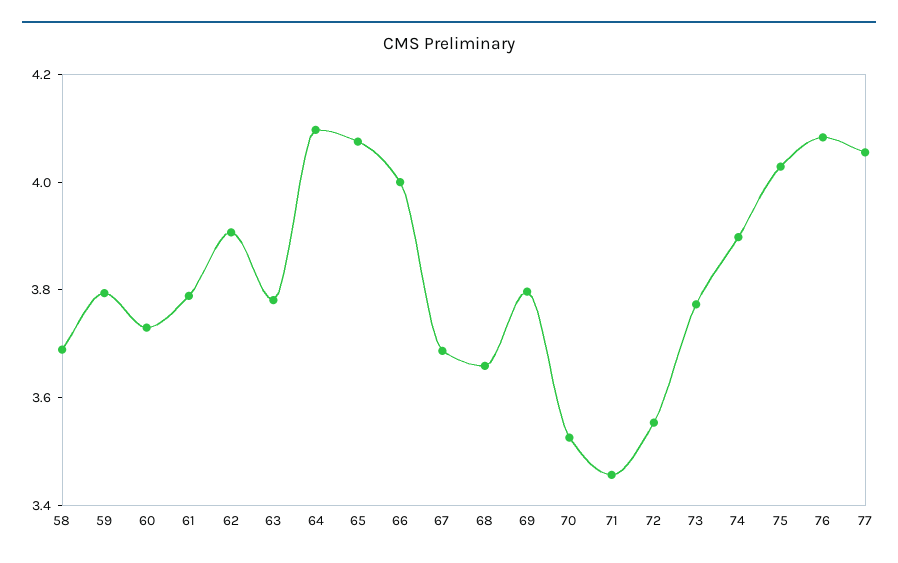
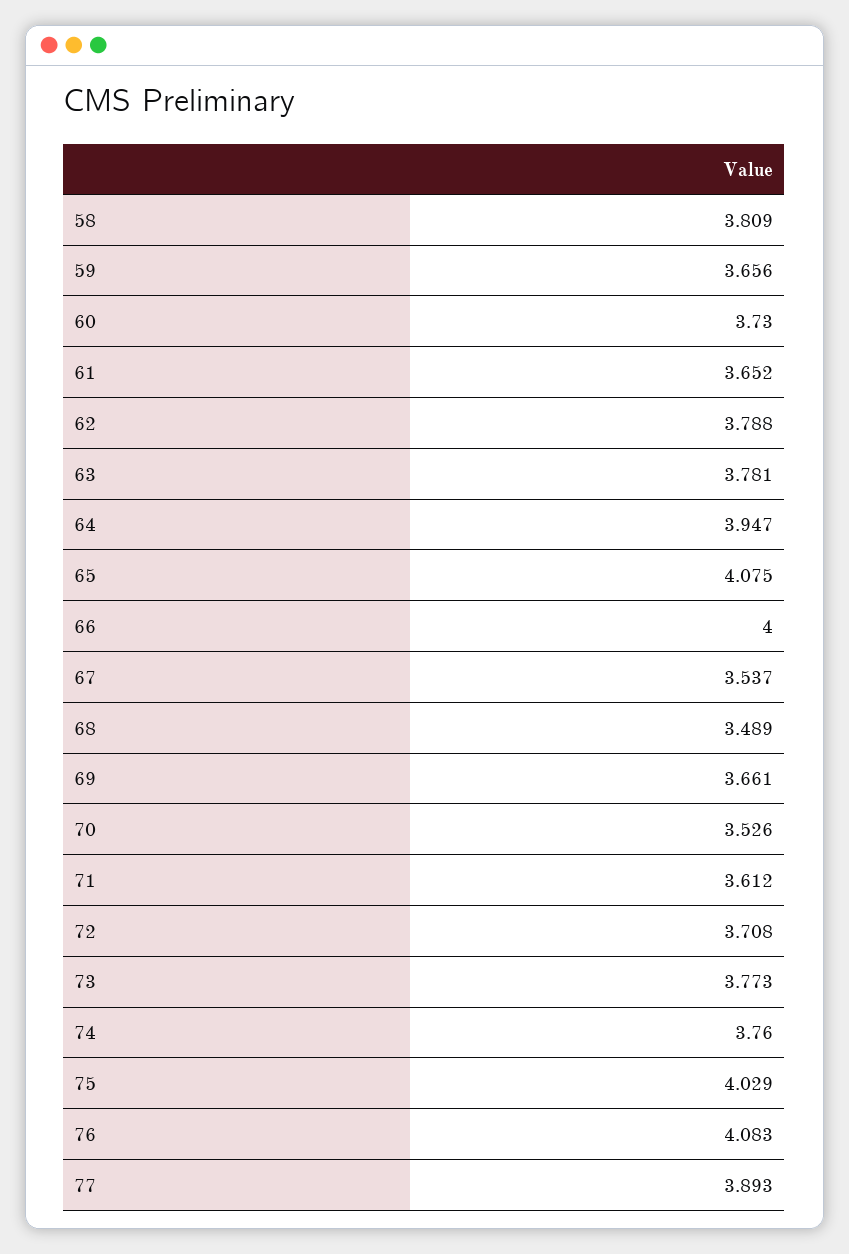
  {
-   "58": 3.7,
+   "58": 3.809,
-   "59": 3.8,
+   "59": 3.656,
    "60": 3.73,
-   "61": 3.8,
+   "61": 3.652,
-   "62": 3.9,
+   "62": 3.788,
    "63": 3.781,
-   "64": 4.1,
+   "64": 3.947,
    "65": 4.075,
    "66": 4,
-   "67": 3.7,
+   "67": 3.537,
-   "68": 3.65,
+   "68": 3.489,
-   "69": 3.8,
+   "69": 3.661,
    "70": 3.526,
-   "71": 3.45,
+   "71": 3.612,
-   "72": 3.55,
+   "72": 3.708,
    "73": 3.773,
-   "74": 3.9,
+   "74": 3.76,
    "75": 4.029,
    "76": 4.083,
-   "77": 4.05
+   "77": 3.893
  }

